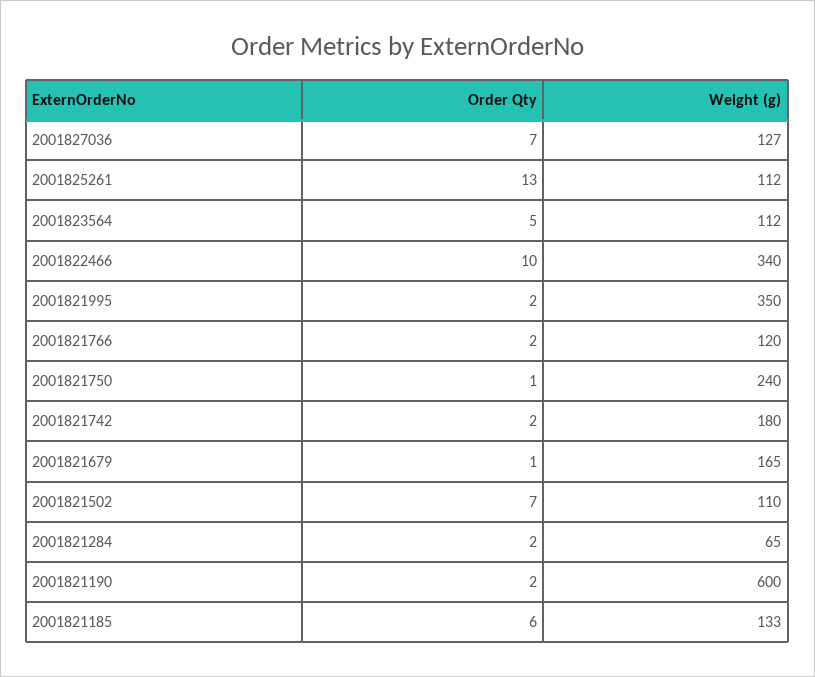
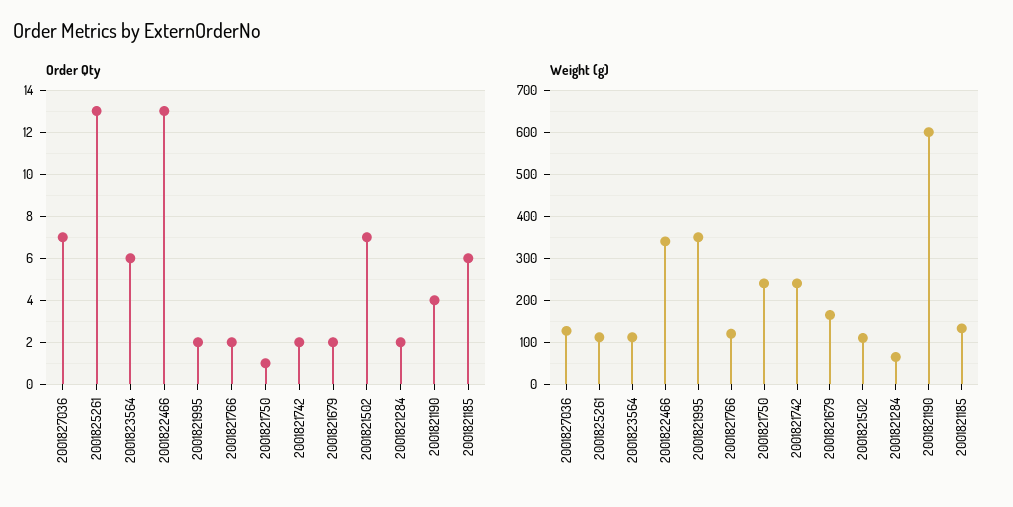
  {
    "Order Qty": {
      "2001827036": 7,
      "2001825261": 13,
-     "2001823564": 5,
+     "2001823564": 6,
-     "2001822466": 10,
+     "2001822466": 13,
      "2001821995": 2,
      "2001821766": 2,
      "2001821750": 1,
      "2001821742": 2,
-     "2001821679": 1,
+     "2001821679": 2,
      "2001821502": 7,
      "2001821284": 2,
-     "2001821190": 2,
+     "2001821190": 4,
      "2001821185": 6
    },
    "Weight (g)": {
      "2001827036": 127,
      "2001825261": 112,
      "2001823564": 112,
      "2001822466": 340,
      "2001821995": 350,
      "2001821766": 120,
      "2001821750": 240,
-     "2001821742": 180,
+     "2001821742": 240,
      "2001821679": 165,
      "2001821502": 110,
      "2001821284": 65,
      "2001821190": 600,
      "2001821185": 133
    }
  }

